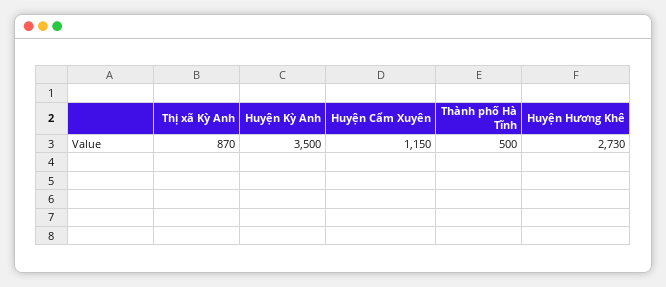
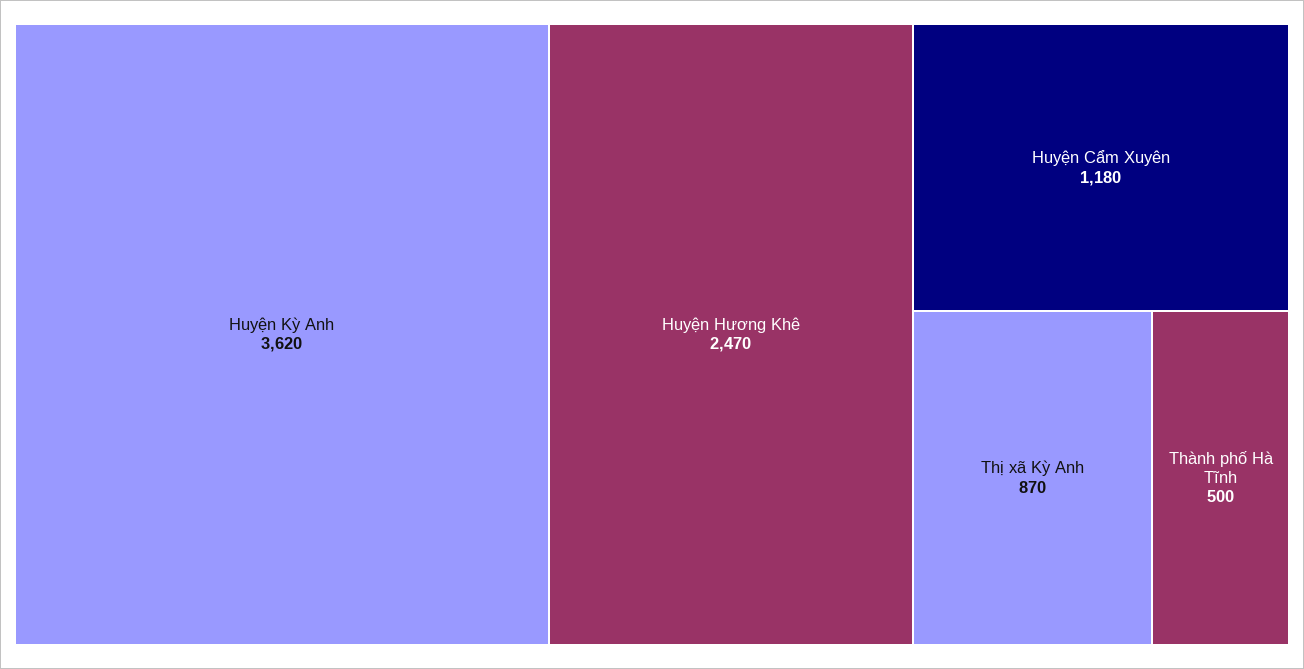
  {
    "Thị xã Kỳ Anh": 870,
-   "Huyện Kỳ Anh": 3500,
+   "Huyện Kỳ Anh": 3620,
-   "Huyện Cẩm Xuyên": 1150,
+   "Huyện Cẩm Xuyên": 1180,
    "Thành phố Hà Tĩnh": 500,
-   "Huyện Hương Khê": 2730
+   "Huyện Hương Khê": 2470
  }

